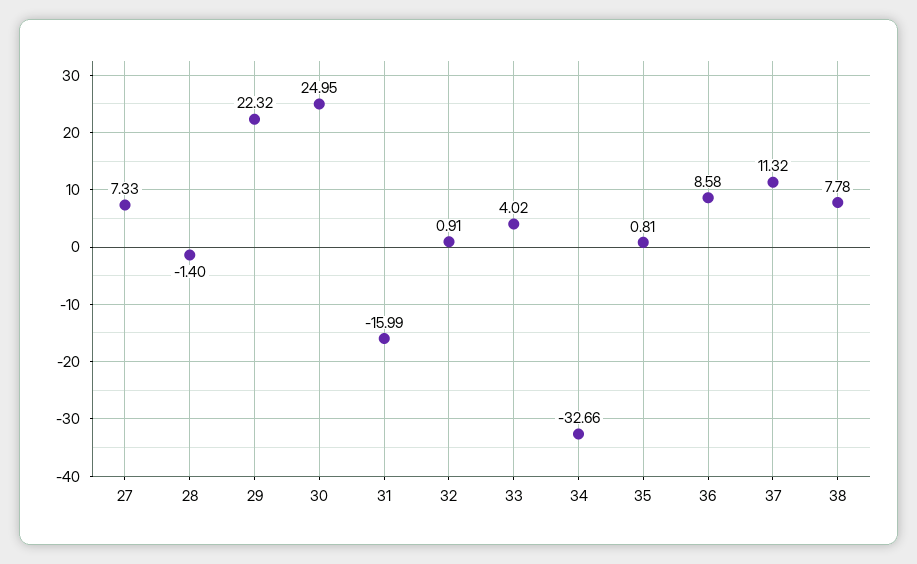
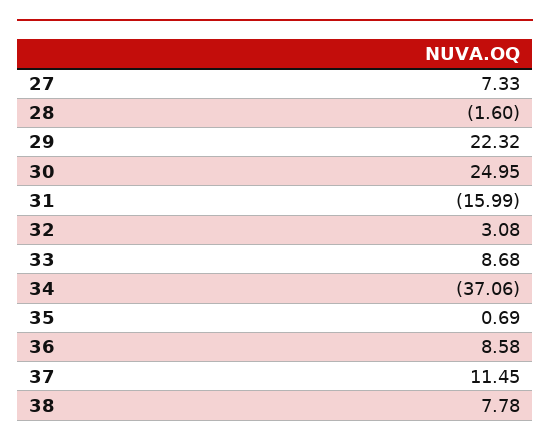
  {
    "27": 7.33,
-   "28": -1.4,
+   "28": -1.6,
    "29": 22.32,
    "30": 24.95,
    "31": -15.99,
-   "32": 0.91,
+   "32": 3.08,
-   "33": 4.02,
+   "33": 8.68,
-   "34": -32.66,
+   "34": -37.06,
-   "35": 0.81,
+   "35": 0.69,
    "36": 8.58,
-   "37": 11.32,
+   "37": 11.45,
    "38": 7.78
  }

